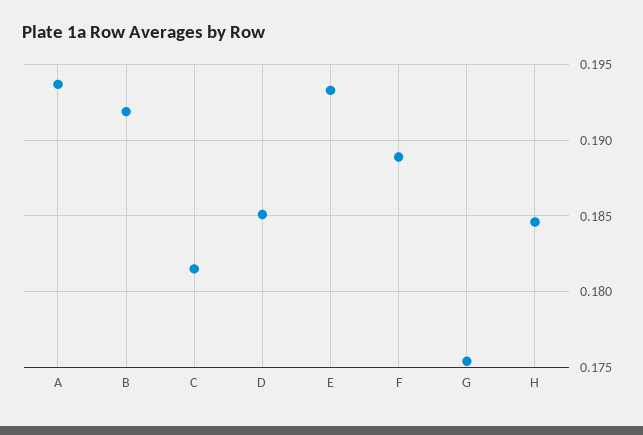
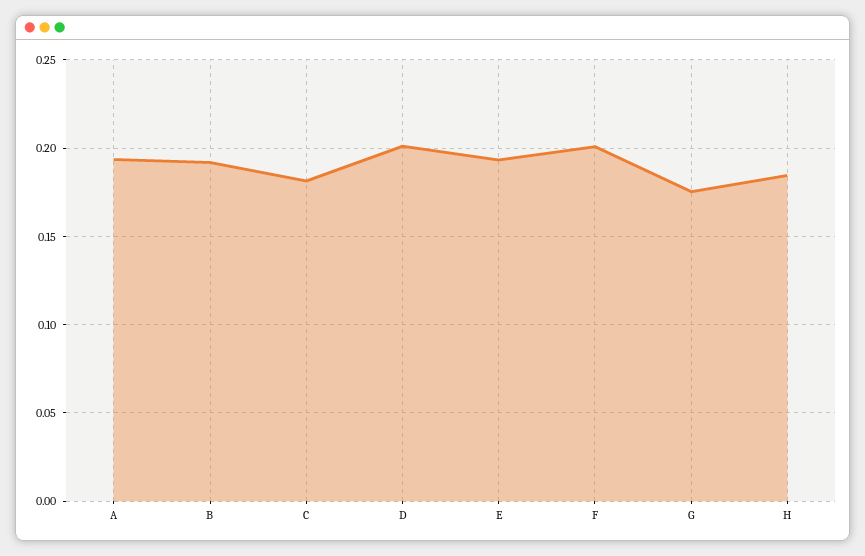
  {
    "A": 0.1935,
    "B": 0.192,
    "C": 0.1815,
-   "D": 0.185,
+   "D": 0.2,
    "E": 0.1935,
-   "F": 0.189,
+   "F": 0.2,
    "G": 0.1755,
    "H": 0.1845
  }

